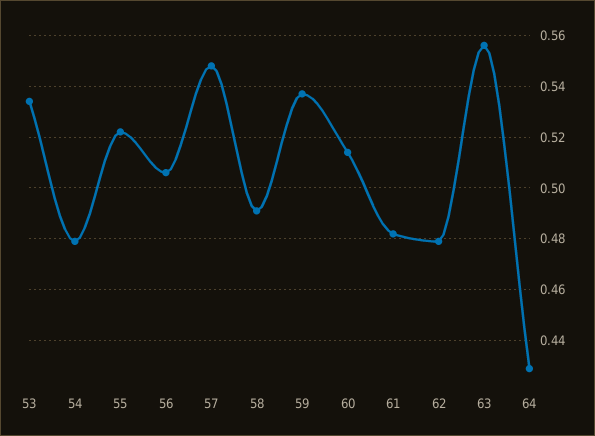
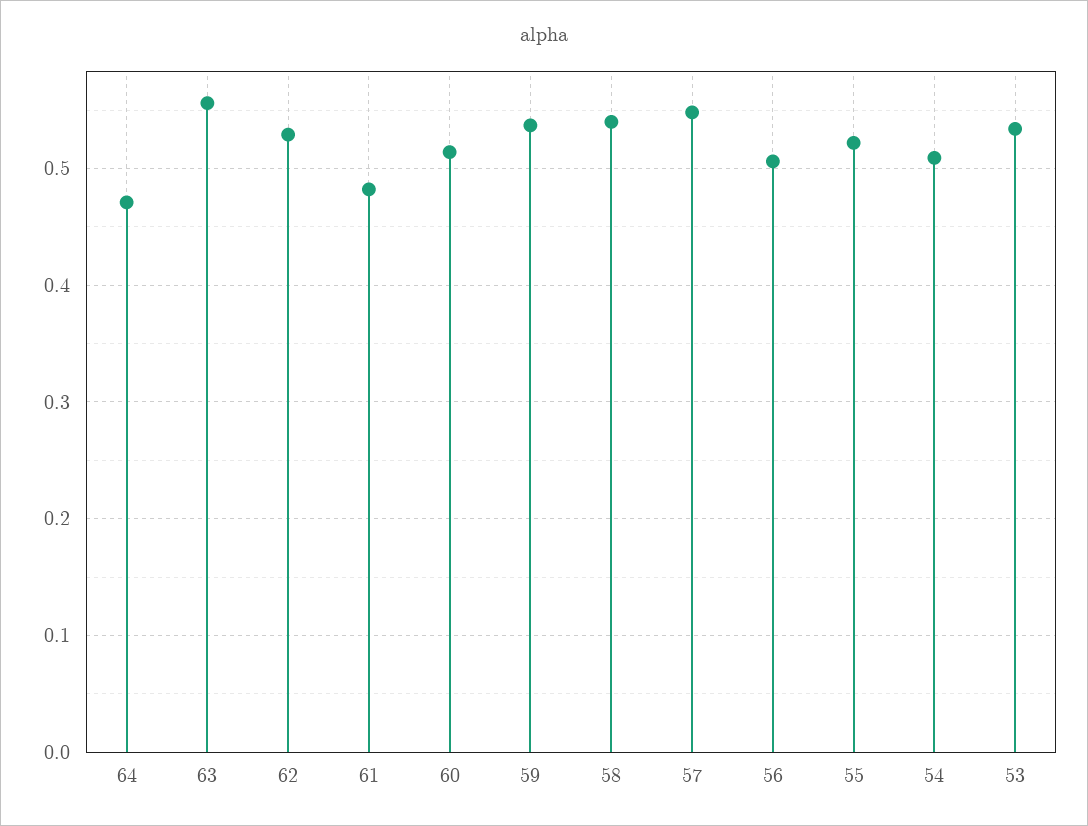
  {
    "53": 0.535,
-   "54": 0.48,
+   "54": 0.51,
    "55": 0.52,
    "56": 0.505,
    "57": 0.55,
-   "58": 0.49,
+   "58": 0.54,
    "59": 0.535,
    "60": 0.515,
    "61": 0.48,
-   "62": 0.48,
+   "62": 0.53,
    "63": 0.555,
-   "64": 0.43
+   "64": 0.47
  }

